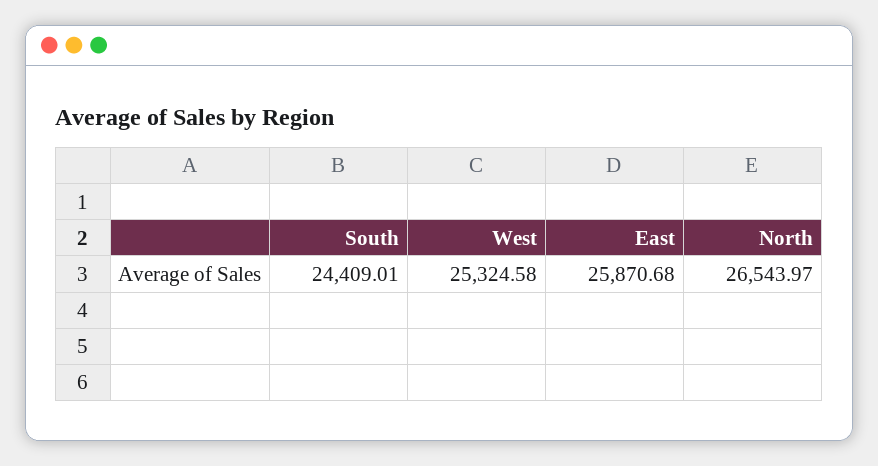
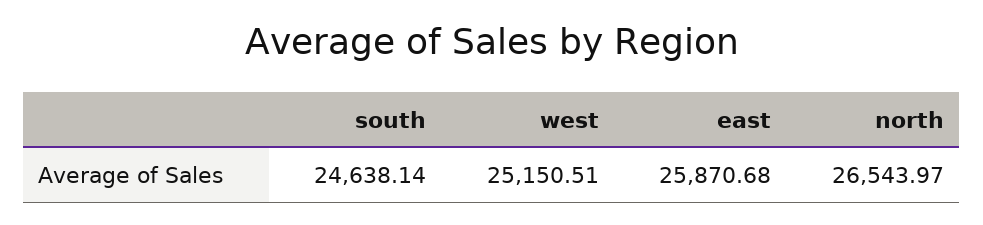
  {
-   "South": 24409.01,
+   "South": 24638.14,
-   "West": 25324.58,
+   "West": 25150.51,
    "East": 25870.68,
    "North": 26543.97
  }

